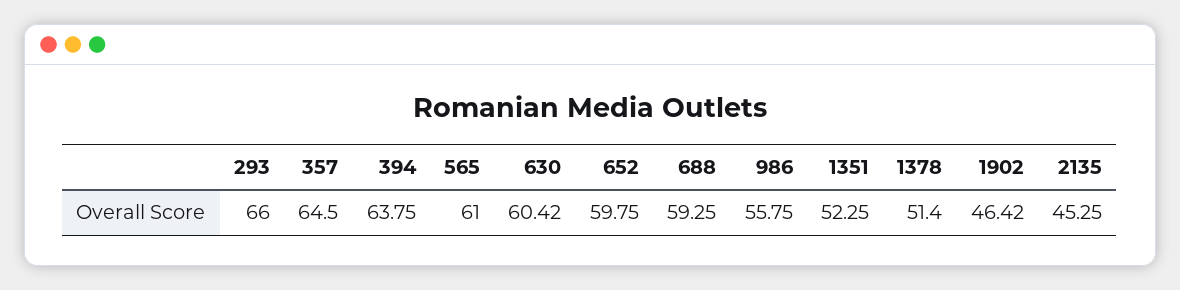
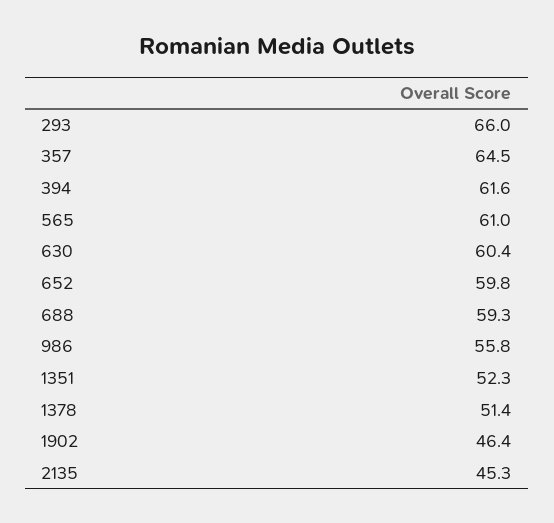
  {
    "293": 66,
    "357": 64.5,
-   "394": 63.75,
+   "394": 61.6,
    "565": 61,
    "630": 60.42,
    "652": 59.75,
    "688": 59.25,
    "986": 55.75,
    "1351": 52.25,
    "1378": 51.4,
    "1902": 46.42,
    "2135": 45.25
  }

